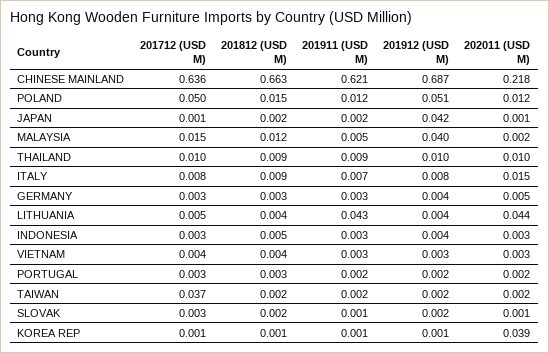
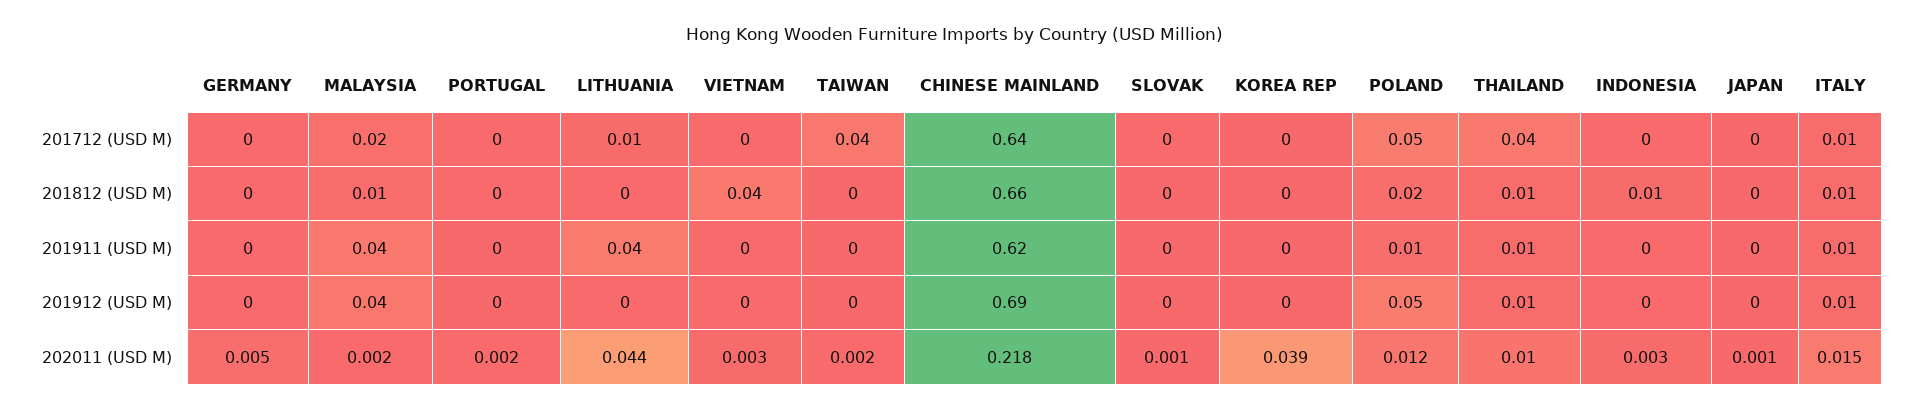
  {
    "201712 (USD M)": {
      "CHINESE MAINLAND": 0.636,
      "POLAND": 0.05,
      "JAPAN": 0.001,
      "MALAYSIA": 0.015,
-     "THAILAND": 0.01,
+     "THAILAND": 0.04,
      "ITALY": 0.008,
      "GERMANY": 0.003,
      "LITHUANIA": 0.005,
      "INDONESIA": 0.003,
      "VIETNAM": 0.004,
      "PORTUGAL": 0.003,
      "TAIWAN": 0.037,
      "SLOVAK": 0.003,
      "KOREA REP": 0.001
    },
    "201812 (USD M)": {
      "CHINESE MAINLAND": 0.663,
      "POLAND": 0.015,
      "JAPAN": 0.002,
      "MALAYSIA": 0.012,
      "THAILAND": 0.009,
      "ITALY": 0.009,
      "GERMANY": 0.003,
      "LITHUANIA": 0.004,
      "INDONESIA": 0.005,
-     "VIETNAM": 0.004,
+     "VIETNAM": 0.04,
      "PORTUGAL": 0.003,
      "TAIWAN": 0.002,
      "SLOVAK": 0.002,
      "KOREA REP": 0.001
    },
    "201911 (USD M)": {
      "CHINESE MAINLAND": 0.621,
      "POLAND": 0.012,
      "JAPAN": 0.002,
-     "MALAYSIA": 0.005,
+     "MALAYSIA": 0.04,
      "THAILAND": 0.009,
      "ITALY": 0.007,
      "GERMANY": 0.003,
      "LITHUANIA": 0.043,
      "INDONESIA": 0.003,
      "VIETNAM": 0.003,
      "PORTUGAL": 0.002,
      "TAIWAN": 0.002,
      "SLOVAK": 0.001,
      "KOREA REP": 0.001
    },
    "201912 (USD M)": {
      "CHINESE MAINLAND": 0.687,
      "POLAND": 0.051,
-     "JAPAN": 0.042,
+     "JAPAN": 0,
      "MALAYSIA": 0.04,
      "THAILAND": 0.01,
      "ITALY": 0.008,
      "GERMANY": 0.004,
      "LITHUANIA": 0.004,
      "INDONESIA": 0.004,
      "VIETNAM": 0.003,
      "PORTUGAL": 0.002,
      "TAIWAN": 0.002,
      "SLOVAK": 0.002,
      "KOREA REP": 0.001
    },
    "202011 (USD M)": {
      "CHINESE MAINLAND": 0.218,
      "POLAND": 0.012,
      "JAPAN": 0.001,
      "MALAYSIA": 0.002,
      "THAILAND": 0.01,
      "ITALY": 0.015,
      "GERMANY": 0.005,
      "LITHUANIA": 0.044,
      "INDONESIA": 0.003,
      "VIETNAM": 0.003,
      "PORTUGAL": 0.002,
      "TAIWAN": 0.002,
      "SLOVAK": 0.001,
      "KOREA REP": 0.039
    }
  }

